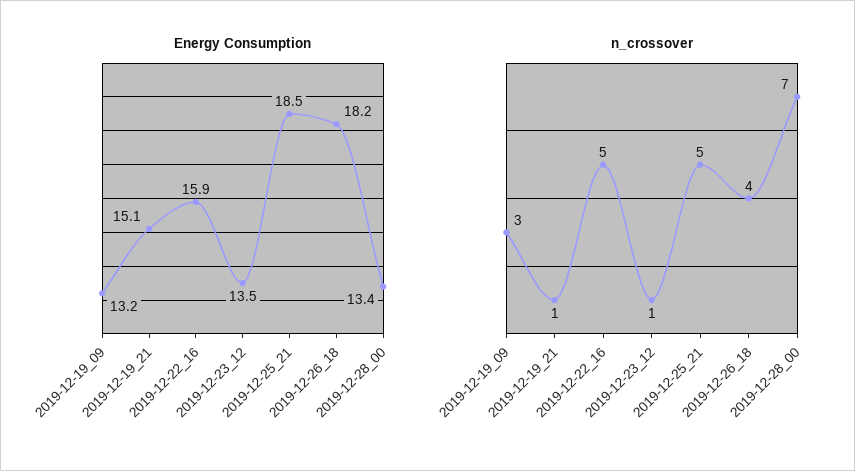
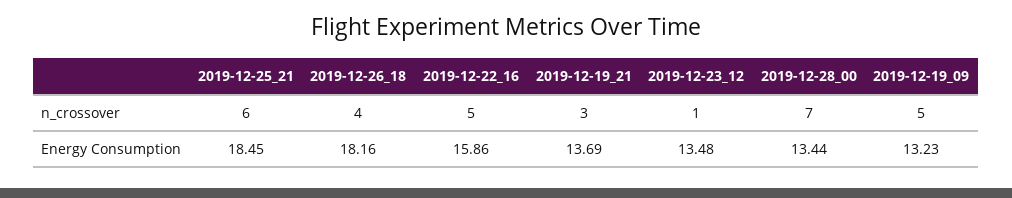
  {
    "Energy Consumption": {
      "2019-12-19_09": 13.23,
-     "2019-12-19_21": 15.1,
+     "2019-12-19_21": 13.69,
      "2019-12-22_16": 15.86,
      "2019-12-23_12": 13.48,
      "2019-12-25_21": 18.45,
      "2019-12-26_18": 18.16,
      "2019-12-28_00": 13.44
    },
    "n_crossover": {
-     "2019-12-19_09": 3,
+     "2019-12-19_09": 5,
-     "2019-12-19_21": 1,
+     "2019-12-19_21": 3,
      "2019-12-22_16": 5,
      "2019-12-23_12": 1,
-     "2019-12-25_21": 5,
+     "2019-12-25_21": 6,
      "2019-12-26_18": 4,
      "2019-12-28_00": 7
    }
  }

